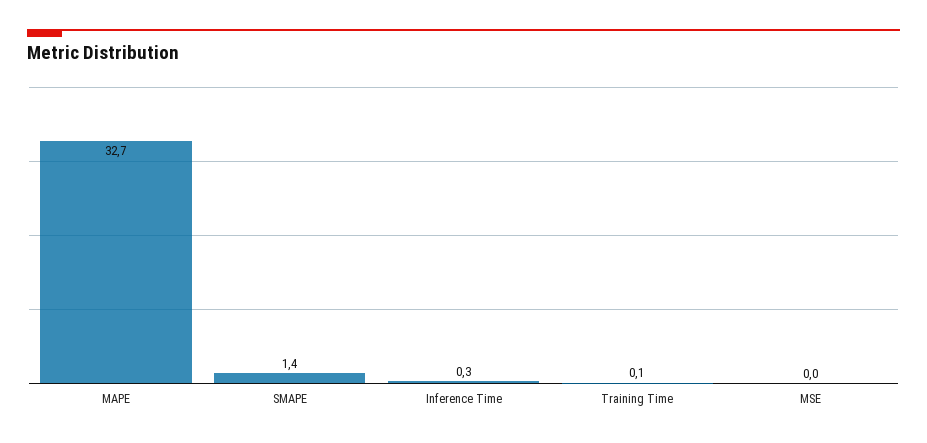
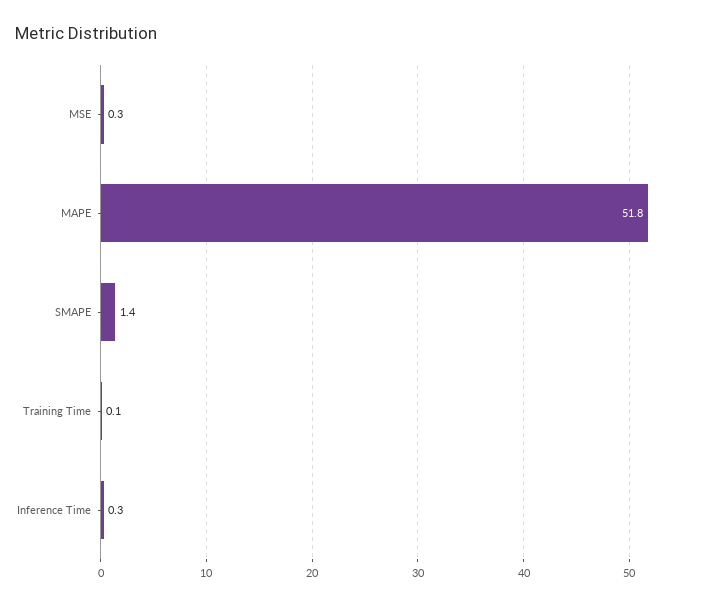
  {
-   "MAPE": 32.7,
+   "MAPE": 51.8,
    "SMAPE": 1.4,
    "Inference Time": 0.3,
    "Training Time": 0.1,
-   "MSE": 0
+   "MSE": 0.3
  }

